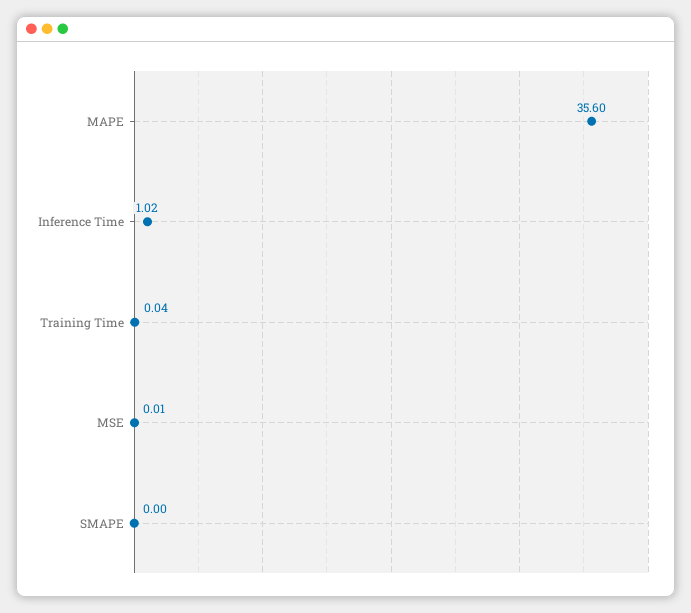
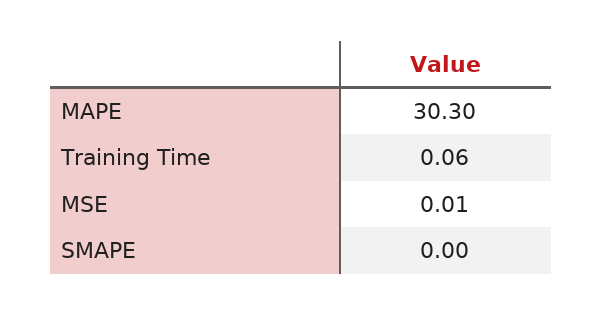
  {
-   "MAPE": 35.6,
+   "MAPE": 30.3,
-   "Inference Time": 1.02,
-   "Training Time": 0.04,
+   "Training Time": 0.06,
    "MSE": 0.01,
    "SMAPE": 0
  }

